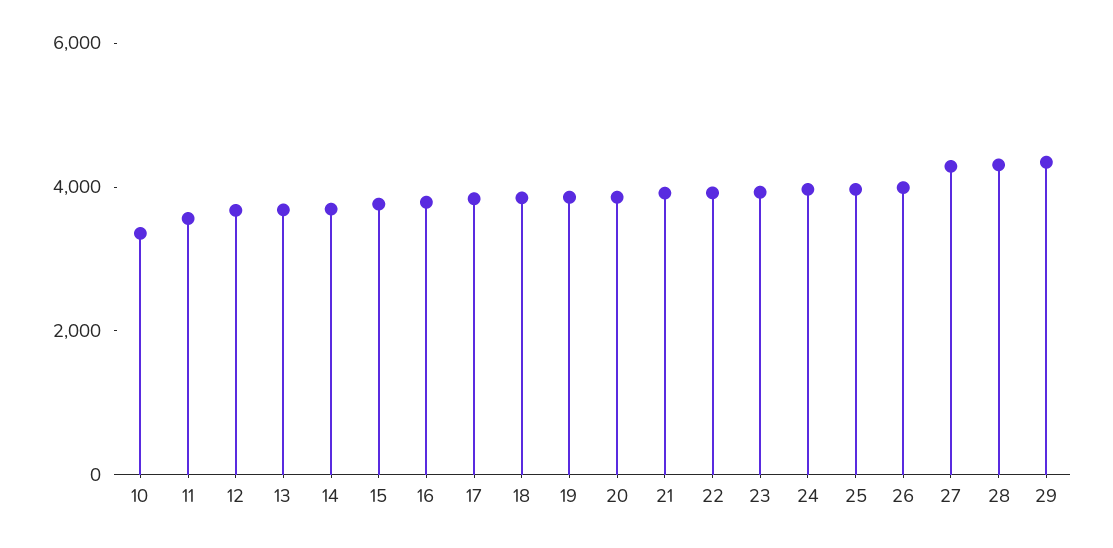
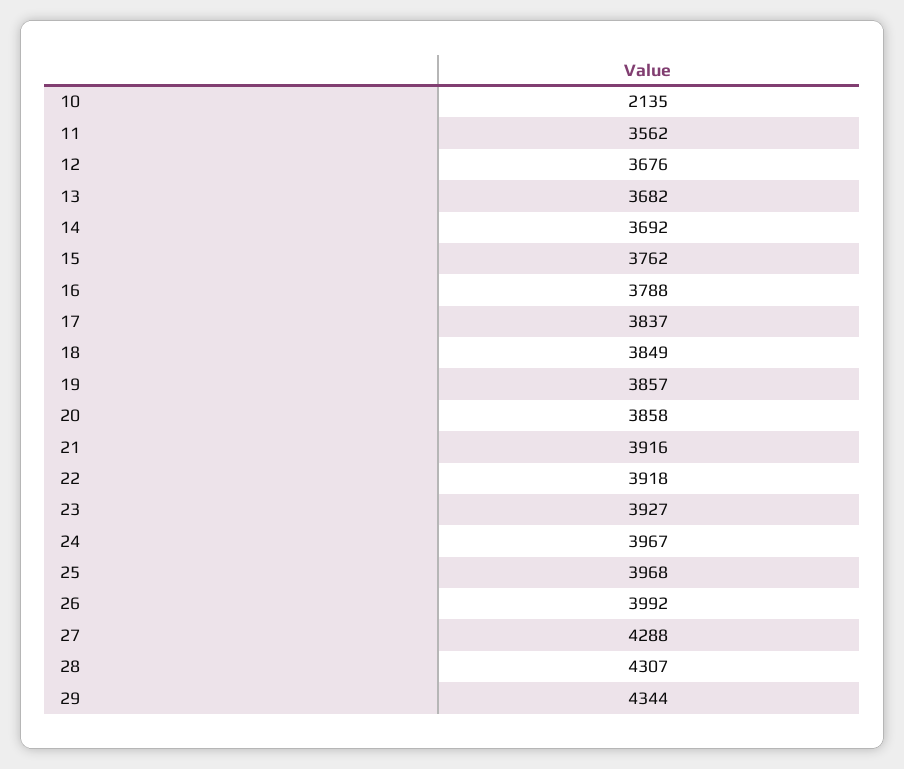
  {
-   "10": 3500,
+   "10": 2135,
    "11": 3562,
    "12": 3676,
    "13": 3682,
    "14": 3692,
    "15": 3762,
    "16": 3788,
    "17": 3837,
    "18": 3849,
    "19": 3857,
    "20": 3858,
    "21": 3916,
    "22": 3918,
    "23": 3927,
    "24": 3967,
    "25": 3968,
    "26": 3992,
    "27": 4288,
    "28": 4307,
    "29": 4344
  }

